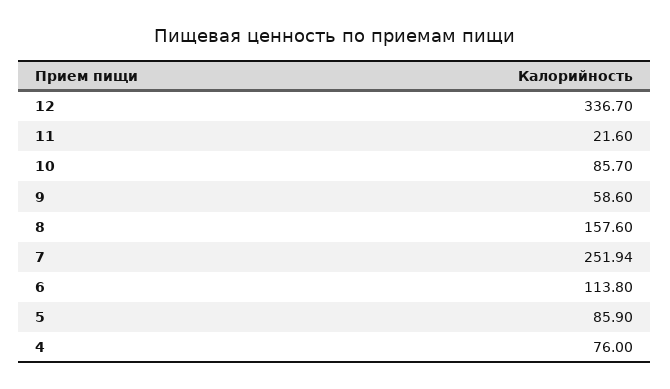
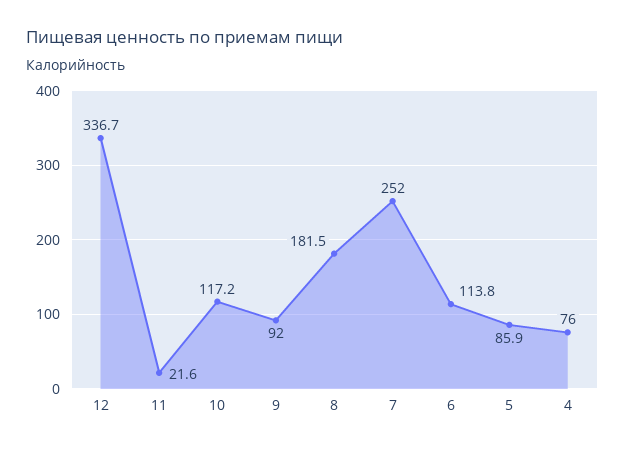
  {
    "12": 336.7,
    "11": 21.6,
-   "10": 85.7,
+   "10": 117.2,
-   "9": 58.6,
+   "9": 92,
-   "8": 157.6,
+   "8": 181.5,
-   "7": 251.94,
+   "7": 252,
    "6": 113.8,
    "5": 85.9,
    "4": 76
  }

